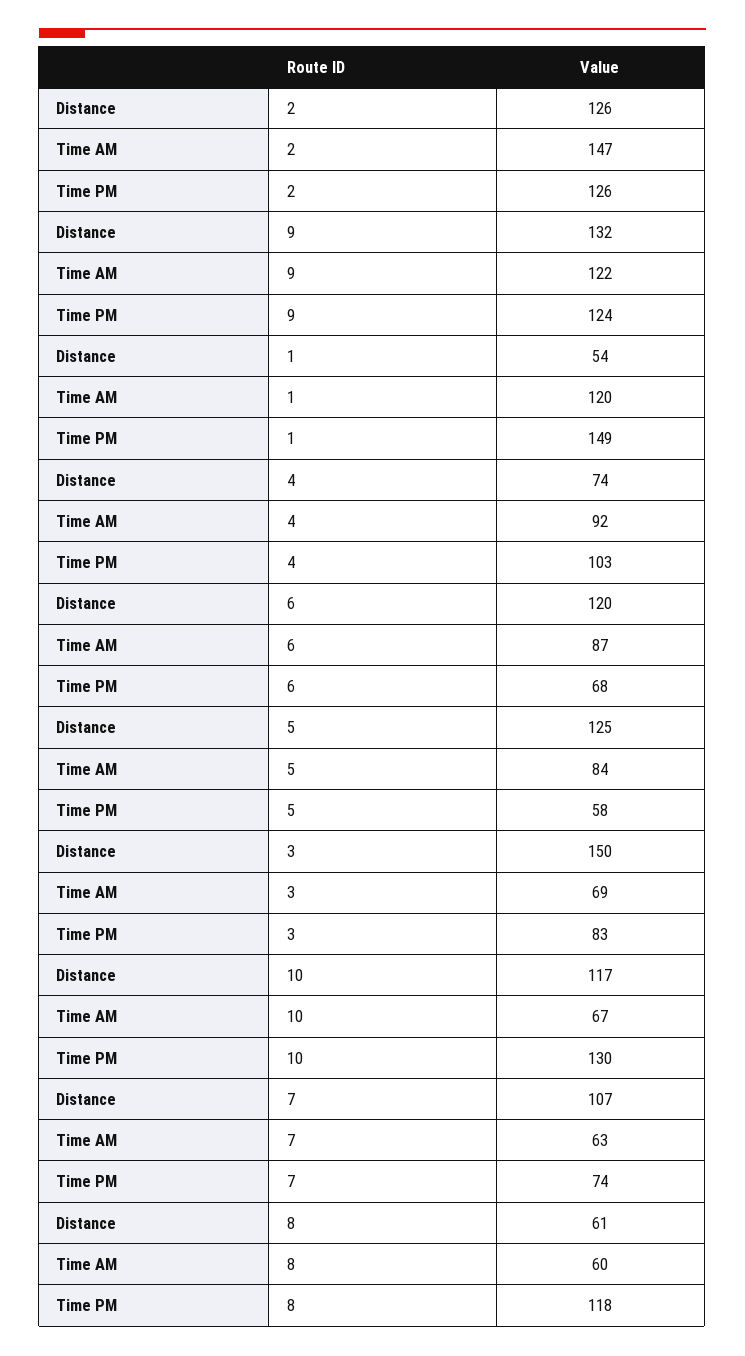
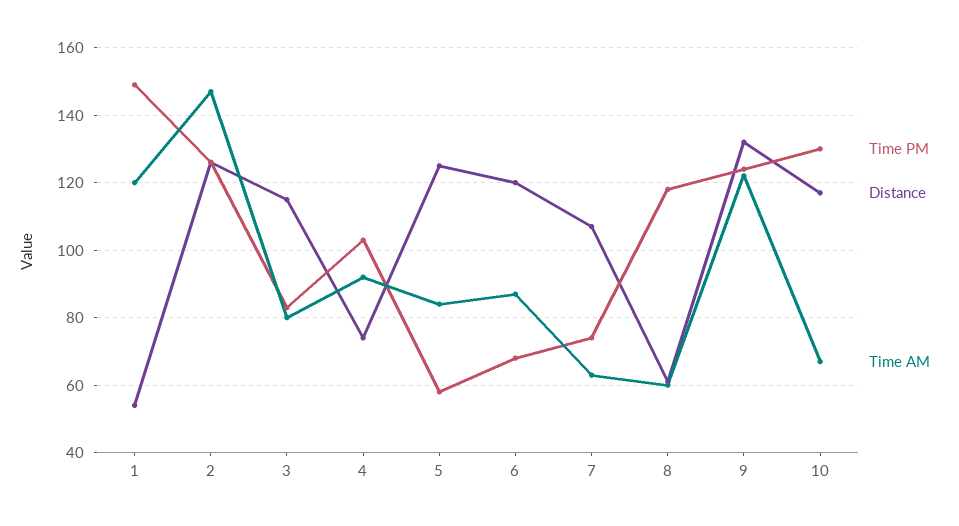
  {
    "Distance": {
      "2": 126,
      "9": 132,
      "1": 54,
      "4": 74,
      "6": 120,
      "5": 125,
-     "3": 150,
+     "3": 115,
      "10": 117,
      "7": 107,
      "8": 61
    },
    "Time AM": {
      "2": 147,
      "9": 122,
      "1": 120,
      "4": 92,
      "6": 87,
      "5": 84,
-     "3": 69,
+     "3": 80,
      "10": 67,
      "7": 63,
      "8": 60
    },
    "Time PM": {
      "2": 126,
      "9": 124,
      "1": 149,
      "4": 103,
      "6": 68,
      "5": 58,
      "3": 83,
      "10": 130,
      "7": 74,
      "8": 118
    }
  }

